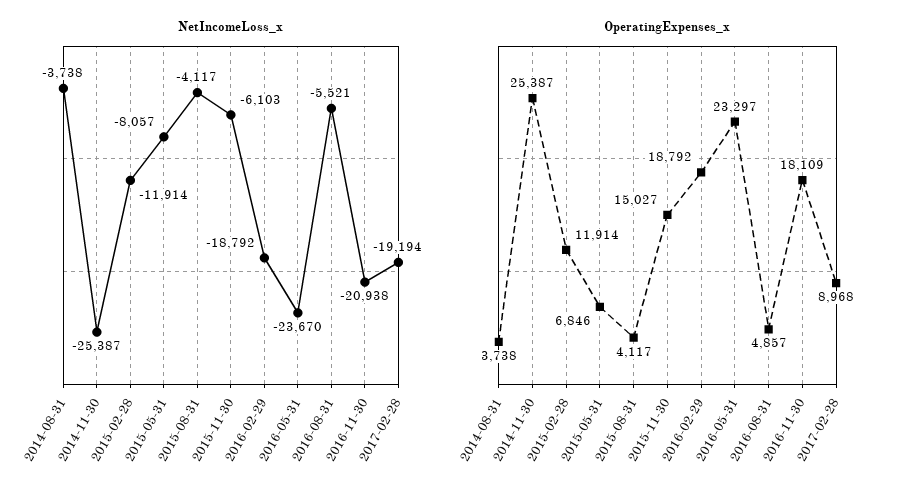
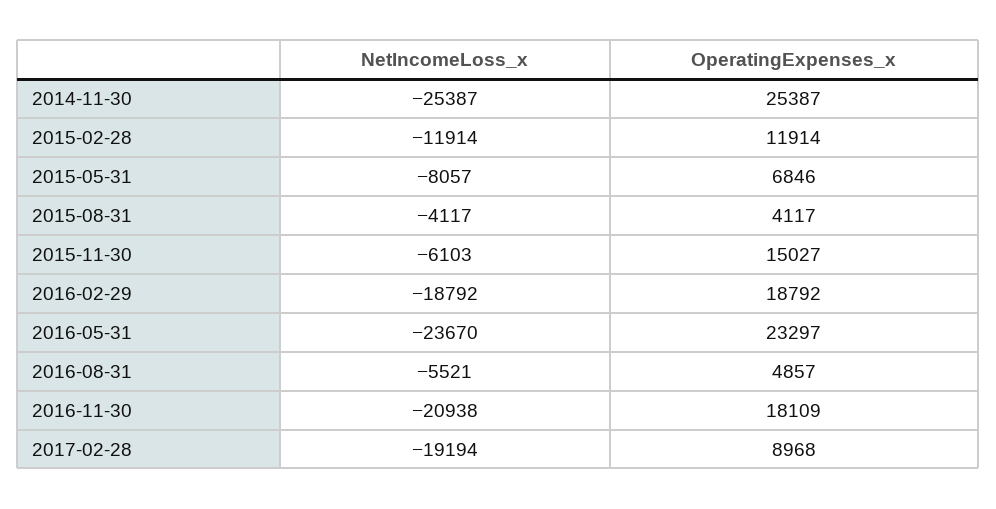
  {
    "NetIncomeLoss_x": {
-     "2014-08-31": -3738,
      "2014-11-30": -25387,
      "2015-02-28": -11914,
      "2015-05-31": -8057,
      "2015-08-31": -4117,
      "2015-11-30": -6103,
      "2016-02-29": -18792,
      "2016-05-31": -23670,
      "2016-08-31": -5521,
      "2016-11-30": -20938,
      "2017-02-28": -19194
    },
    "OperatingExpenses_x": {
-     "2014-08-31": 3738,
      "2014-11-30": 25387,
      "2015-02-28": 11914,
      "2015-05-31": 6846,
      "2015-08-31": 4117,
      "2015-11-30": 15027,
      "2016-02-29": 18792,
      "2016-05-31": 23297,
      "2016-08-31": 4857,
      "2016-11-30": 18109,
      "2017-02-28": 8968
    }
  }

